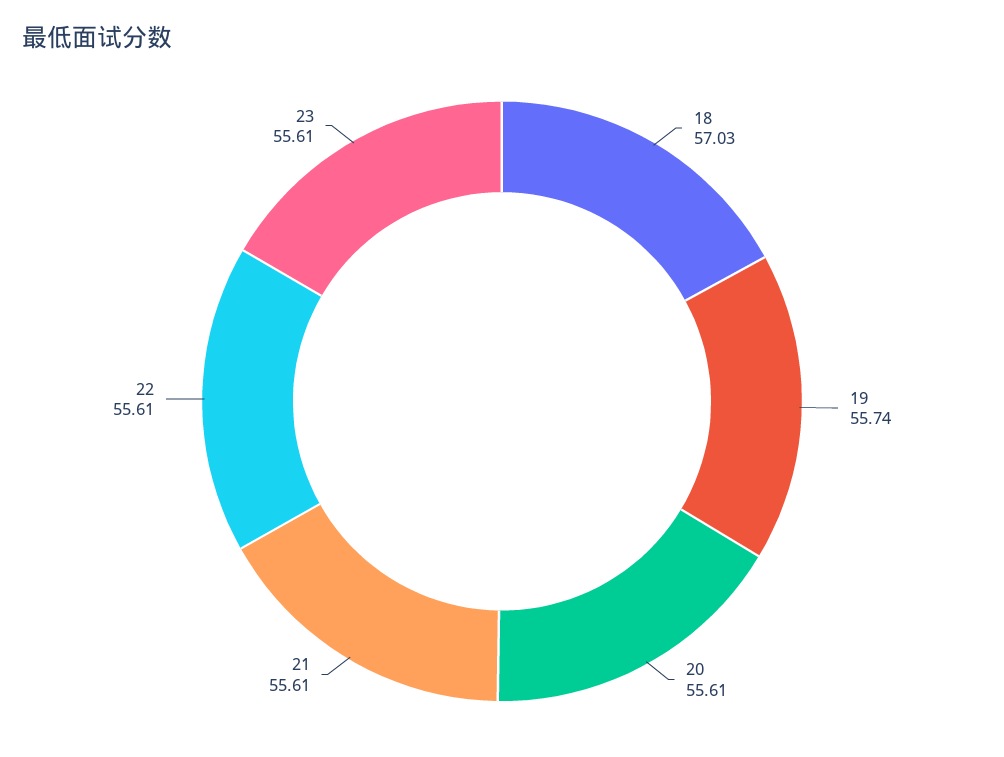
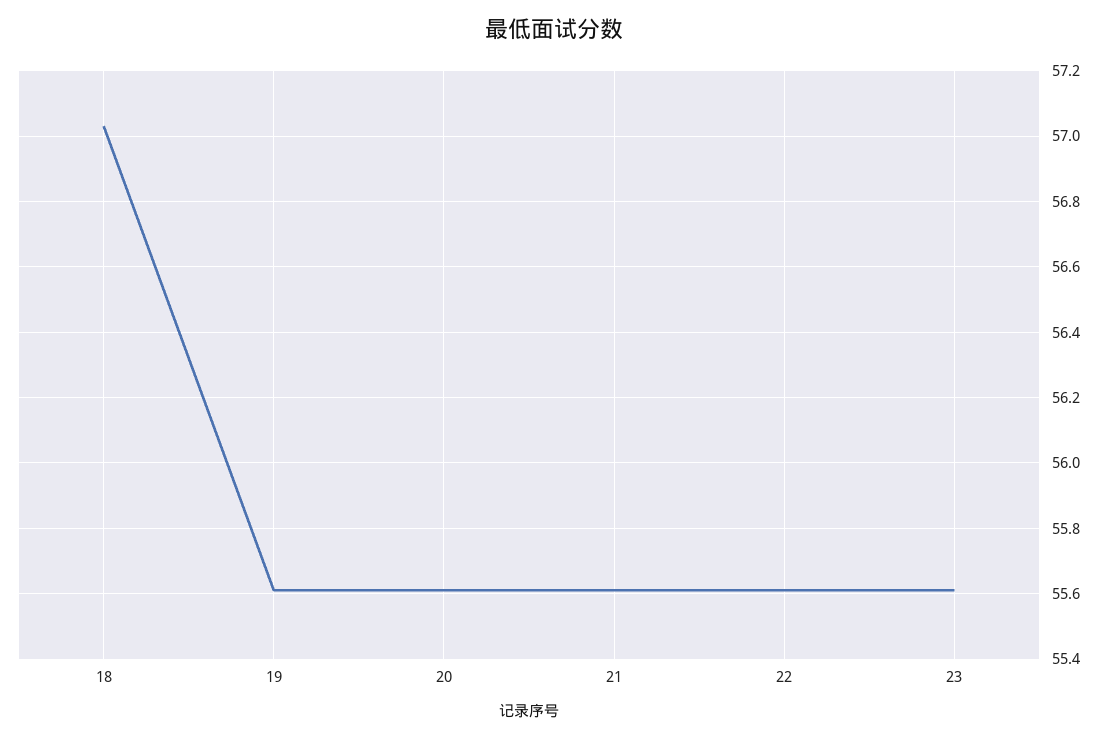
  {
    "18": 57.03,
-   "19": 55.74,
+   "19": 55.6,
    "20": 55.61,
    "21": 55.61,
    "22": 55.61,
    "23": 55.61
  }

